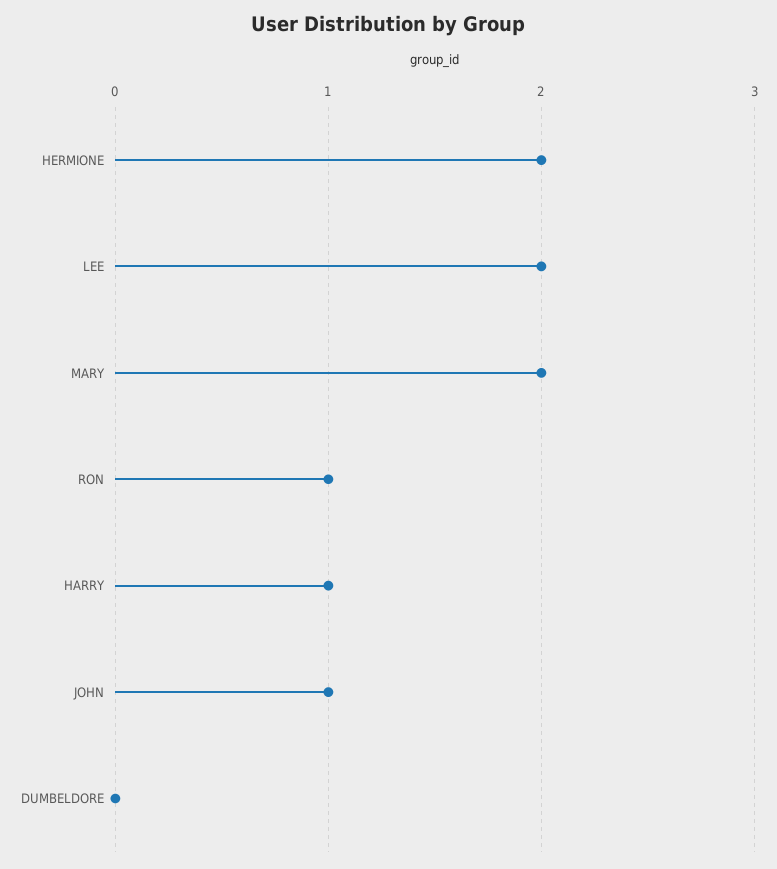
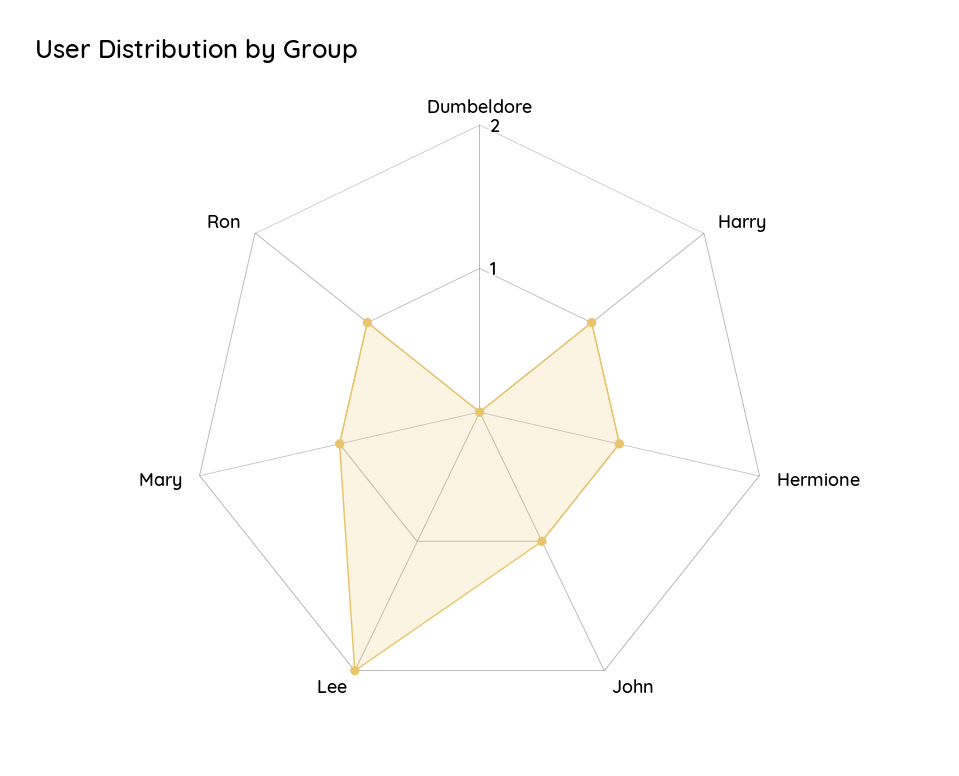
  {
-   "HERMIONE": 2,
+   "HERMIONE": 1,
    "LEE": 2,
-   "MARY": 2,
+   "MARY": 1,
    "RON": 1,
    "HARRY": 1,
    "JOHN": 1,
    "DUMBELDORE": 0
  }

